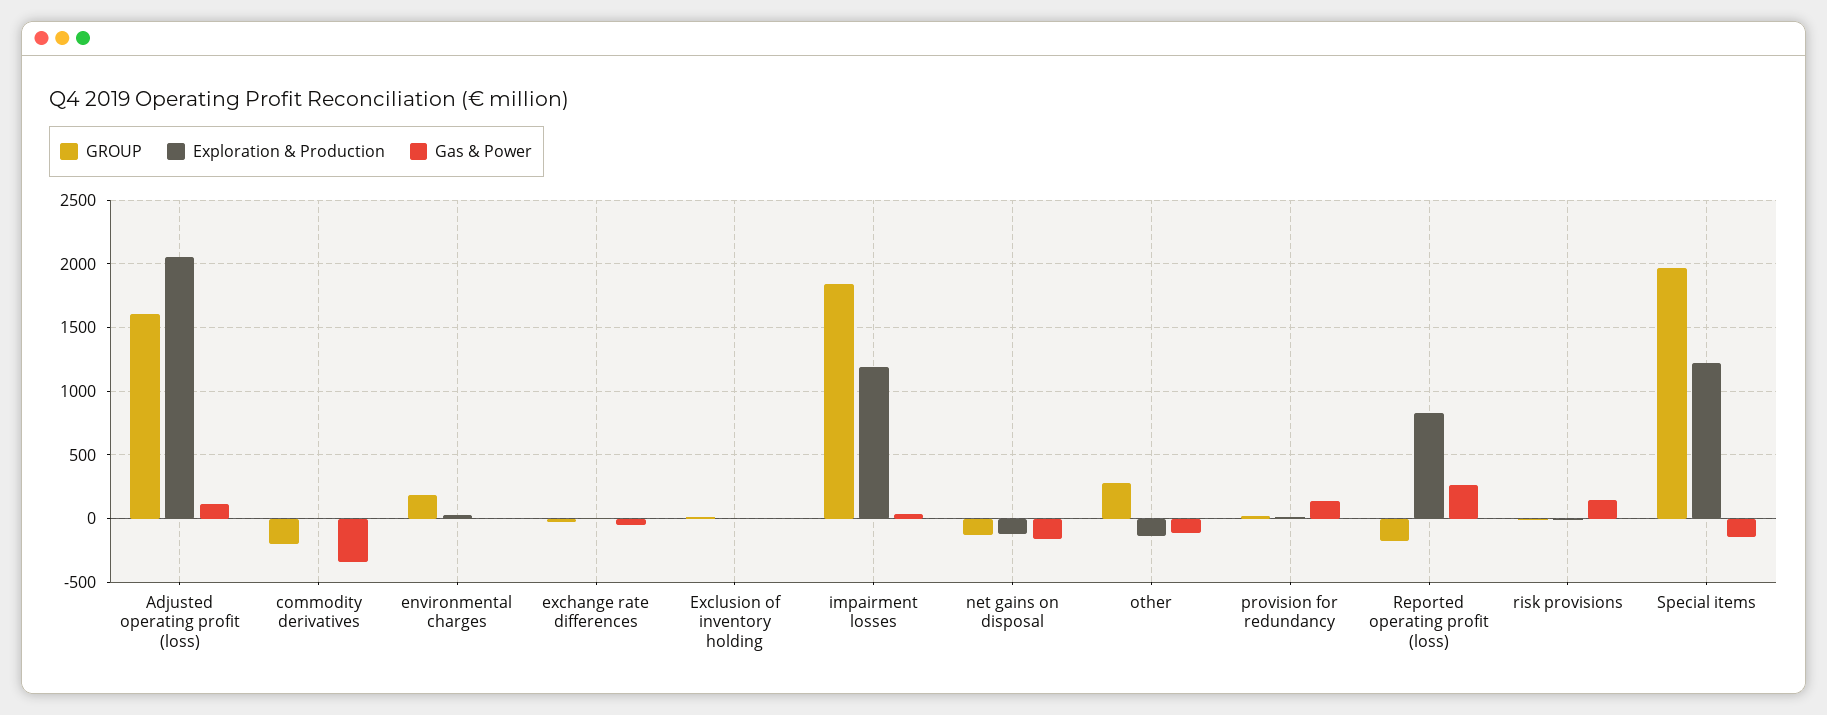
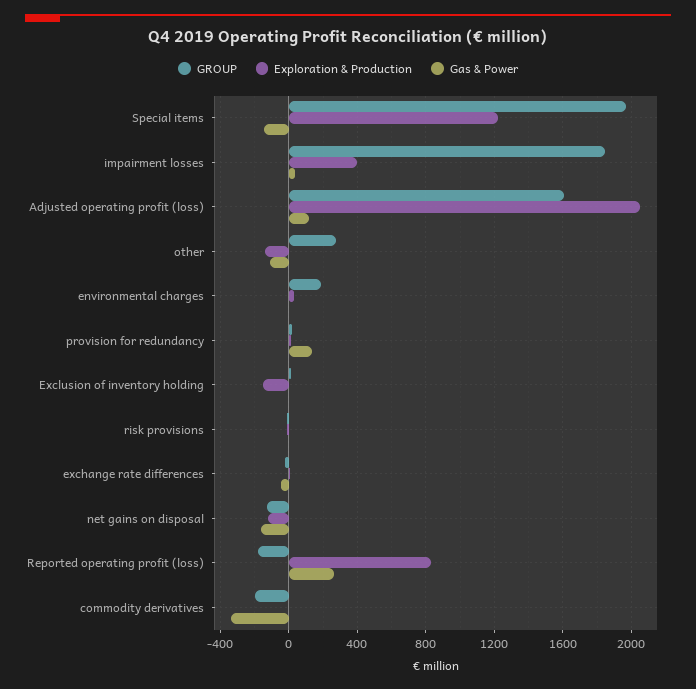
  {
    "GROUP": {
      "Adjusted operating profit (loss)": 1600,
      "commodity derivatives": -200,
      "environmental charges": 200,
      "exchange rate differences": -50,
      "Exclusion of inventory holding": 0,
      "impairment losses": 1850,
      "net gains on disposal": -150,
      "other": 300,
      "provision for redundancy": 0,
      "Reported operating profit (loss)": -200,
      "risk provisions": 0,
      "Special items": 1950
    },
    "Exploration & Production": {
      "Adjusted operating profit (loss)": 2050,
      "commodity derivatives": 0,
      "environmental charges": 50,
      "exchange rate differences": 0,
-     "Exclusion of inventory holding": 0,
+     "Exclusion of inventory holding": -150,
-     "impairment losses": 1200,
+     "impairment losses": 400,
      "net gains on disposal": -100,
      "other": -150,
      "provision for redundancy": 0,
      "Reported operating profit (loss)": 850,
      "risk provisions": 0,
      "Special items": 1200
    },
    "Gas & Power": {
      "Adjusted operating profit (loss)": 100,
      "commodity derivatives": -350,
      "environmental charges": 0,
      "exchange rate differences": -50,
      "Exclusion of inventory holding": 0,
      "impairment losses": 50,
      "net gains on disposal": -150,
      "other": -100,
      "provision for redundancy": 150,
      "Reported operating profit (loss)": 250,
-     "risk provisions": 150,
+     "risk provisions": 0,
      "Special items": -150
    }
  }

